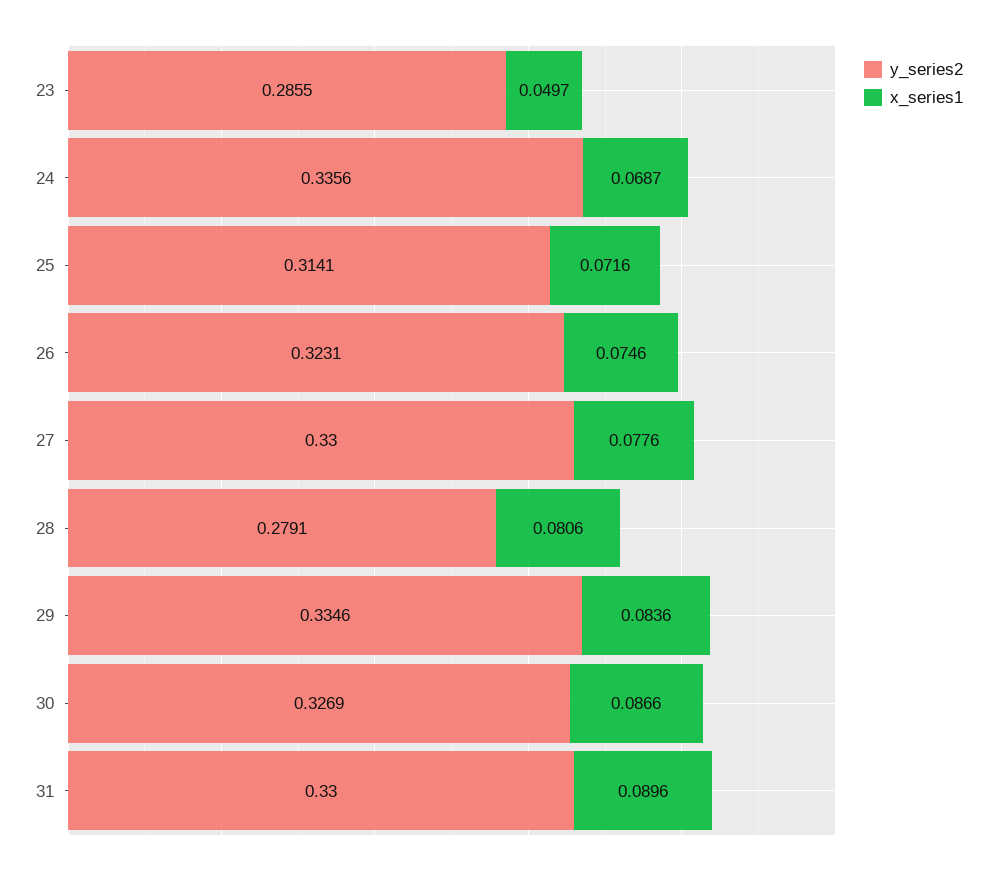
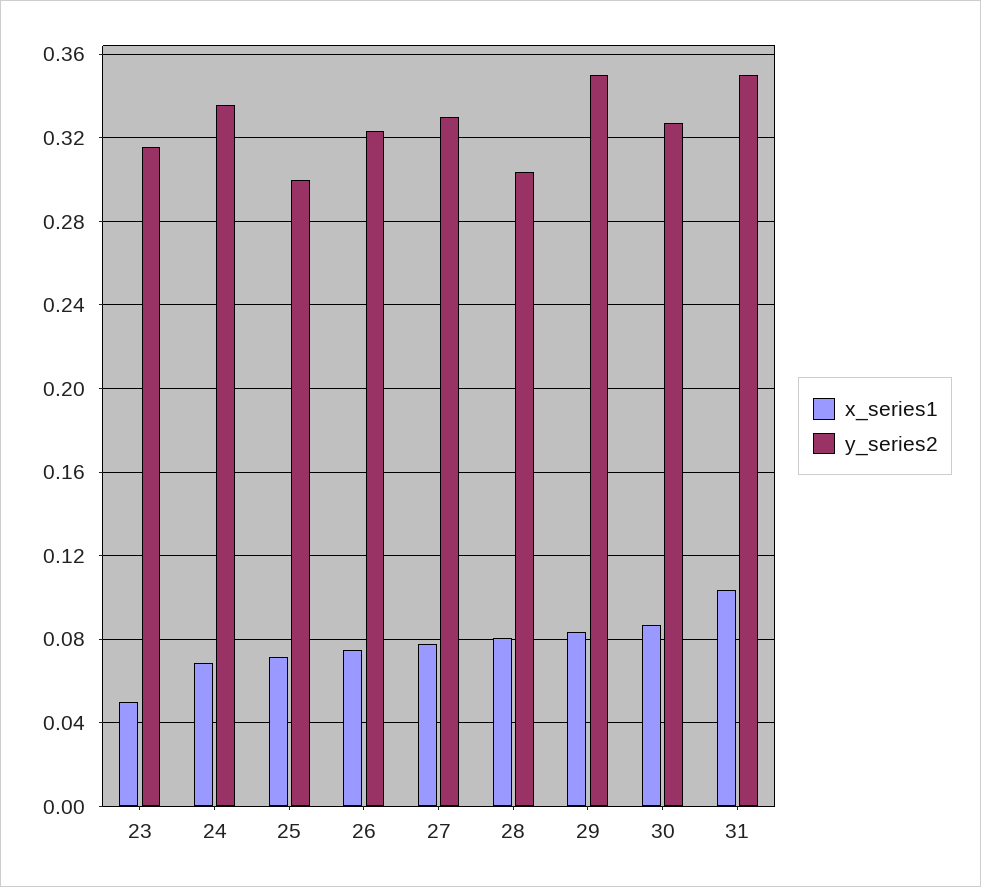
  {
    "y_series2": {
-     "23": 0.2855,
+     "23": 0.315,
      "24": 0.3356,
-     "25": 0.3141,
+     "25": 0.3,
      "26": 0.3231,
      "27": 0.33,
-     "28": 0.2791,
+     "28": 0.305,
-     "29": 0.3346,
+     "29": 0.35,
      "30": 0.3269,
-     "31": 0.33
+     "31": 0.35
    },
    "x_series1": {
      "23": 0.0497,
      "24": 0.0687,
      "25": 0.0716,
      "26": 0.0746,
      "27": 0.0776,
      "28": 0.0806,
      "29": 0.0836,
      "30": 0.0866,
-     "31": 0.0896
+     "31": 0.105
    }
  }

